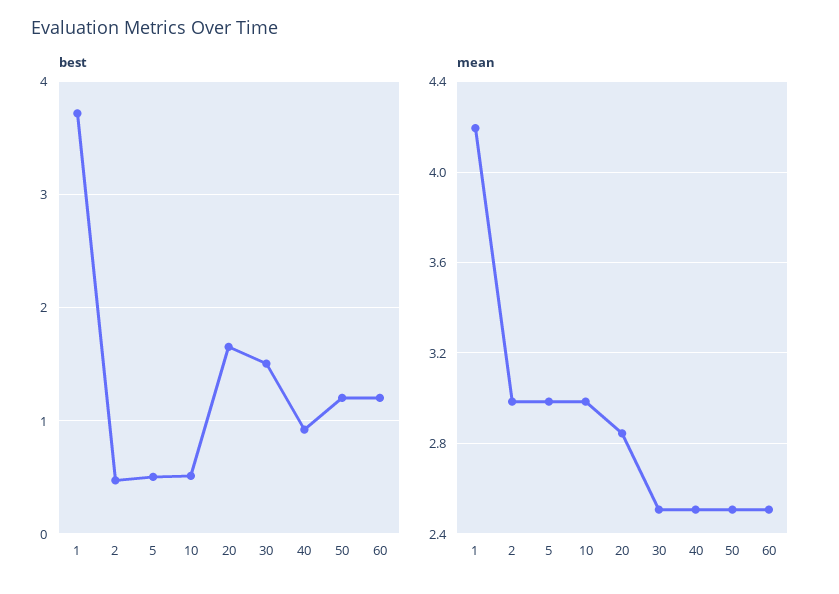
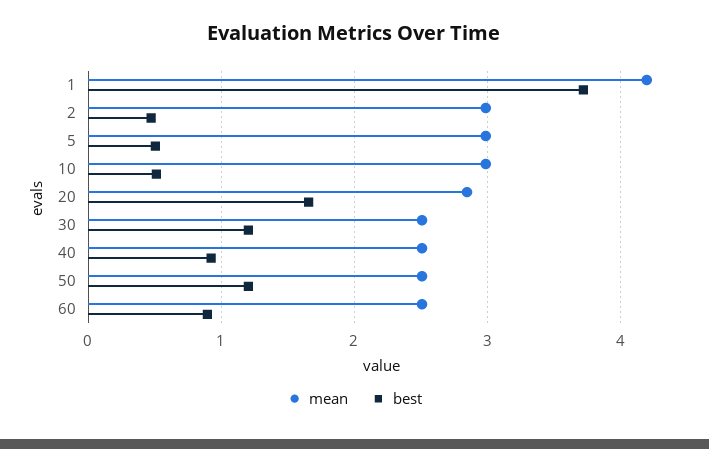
  {
    "best": {
      "1": 3.7,
      "2": 0.5,
      "5": 0.5,
      "10": 0.5,
      "20": 1.7,
-     "30": 1.5,
+     "30": 1.2,
      "40": 0.9,
      "50": 1.2,
-     "60": 1.2
+     "60": 0.9
    },
    "mean": {
      "1": 4.2,
      "2": 3,
      "5": 3,
      "10": 3,
      "20": 2.85,
      "30": 2.5,
      "40": 2.5,
      "50": 2.5,
      "60": 2.5
    }
  }

